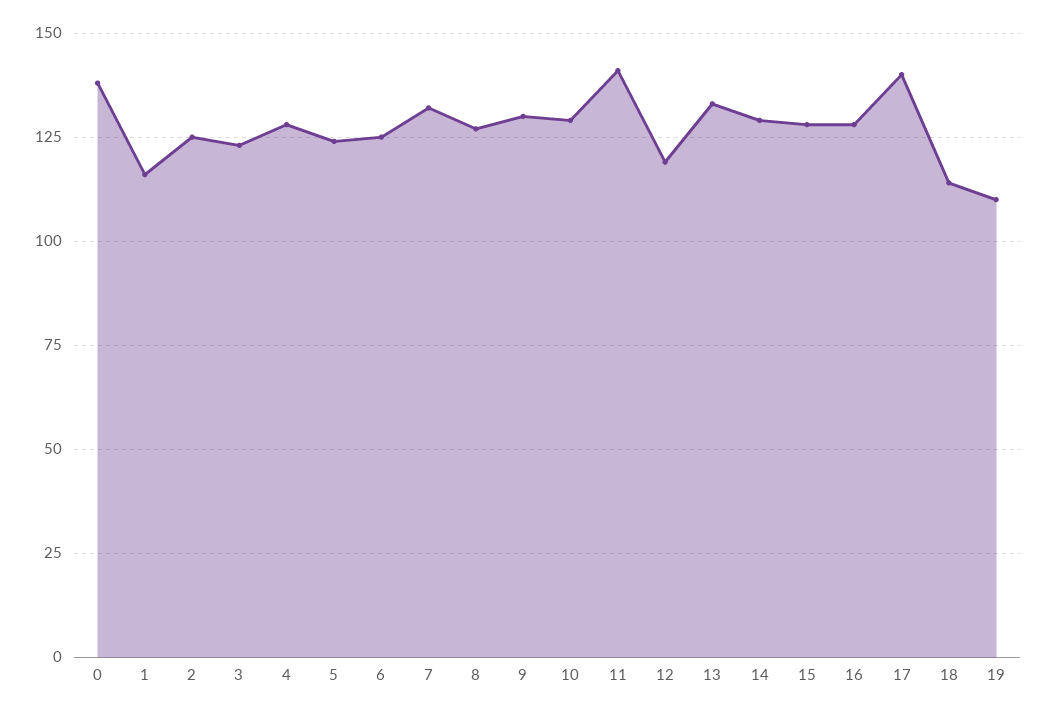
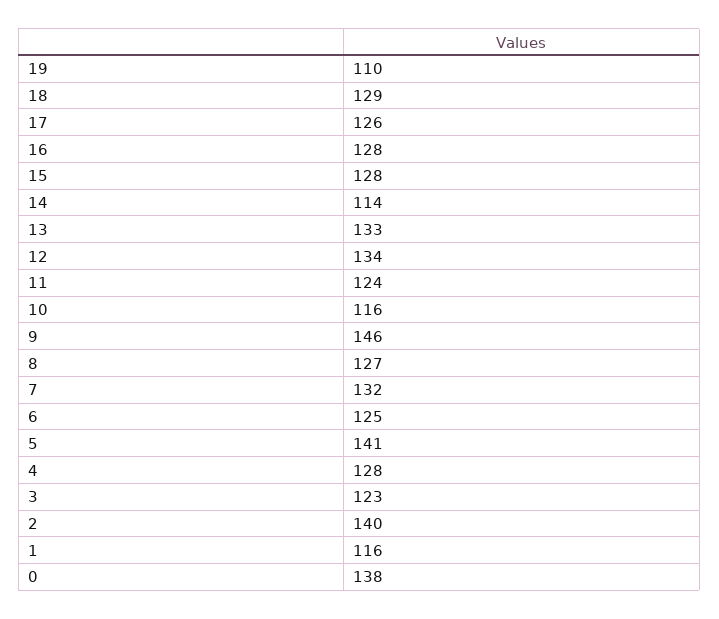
  {
    "0": 138,
    "1": 116,
-   "2": 125,
+   "2": 140,
    "3": 123,
    "4": 128,
-   "5": 125,
+   "5": 141,
    "6": 125,
    "7": 132,
    "8": 127,
-   "9": 130,
+   "9": 146,
-   "10": 130,
+   "10": 116,
-   "11": 140,
+   "11": 124,
-   "12": 120,
+   "12": 134,
    "13": 133,
-   "14": 130,
+   "14": 114,
    "15": 128,
    "16": 128,
-   "17": 140,
+   "17": 126,
-   "18": 115,
+   "18": 129,
    "19": 110
  }

